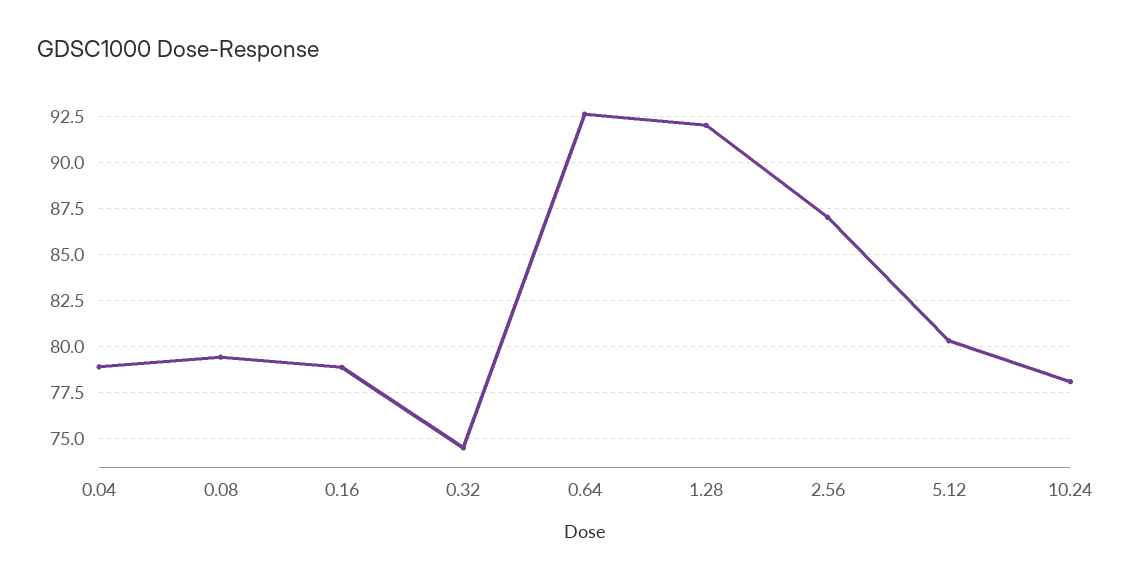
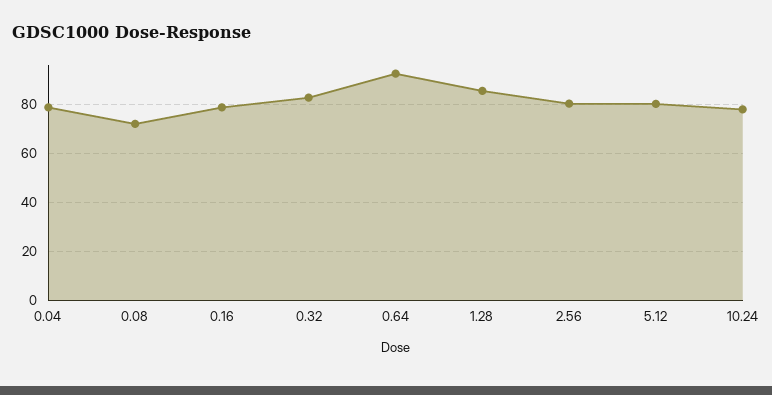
  {
    "0.04": 79,
-   "0.08": 79.5,
+   "0.08": 72.5,
    "0.16": 79,
-   "0.32": 74.5,
+   "0.32": 82.5,
    "0.64": 92.5,
-   "1.28": 92,
+   "1.28": 85,
-   "2.56": 87,
+   "2.56": 80,
    "5.12": 80.5,
    "10.24": 78
  }

